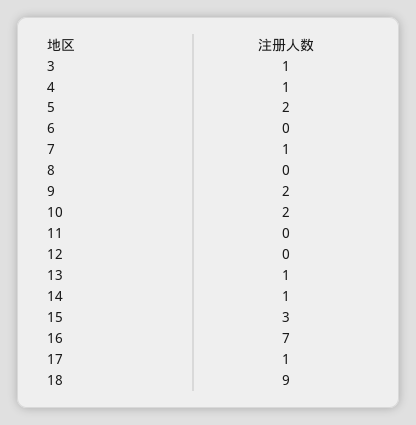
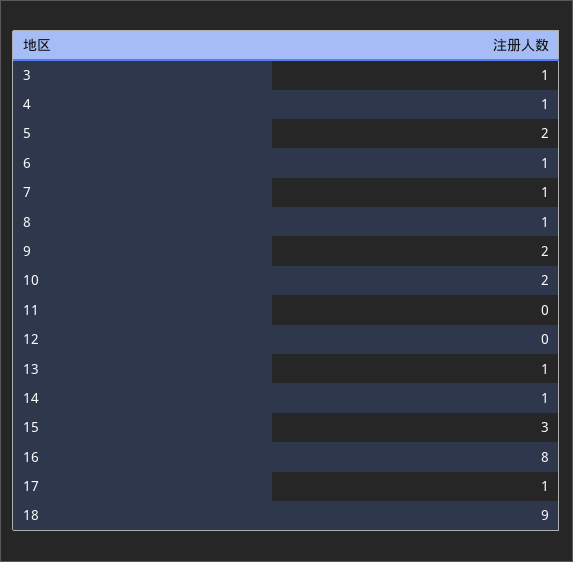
  {
    "3": 1,
    "4": 1,
    "5": 2,
-   "6": 0,
+   "6": 1,
    "7": 1,
-   "8": 0,
+   "8": 1,
    "9": 2,
    "10": 2,
    "11": 0,
    "12": 0,
    "13": 1,
    "14": 1,
    "15": 3,
-   "16": 7,
+   "16": 8,
    "17": 1,
    "18": 9
  }

